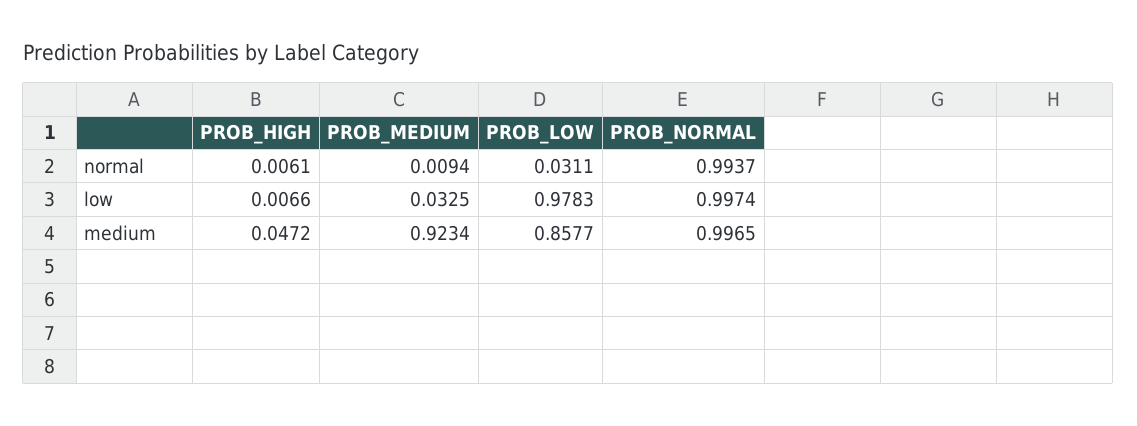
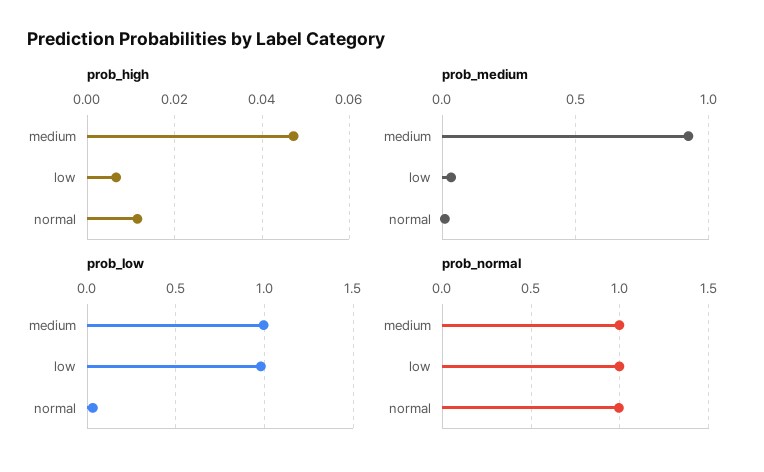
  {
    "PROB_HIGH": {
-     "normal": 0.0061,
+     "normal": 0.012,
      "low": 0.0066,
      "medium": 0.0472
    },
    "PROB_MEDIUM": {
      "normal": 0.0094,
      "low": 0.0325,
      "medium": 0.9234
    },
    "PROB_LOW": {
      "normal": 0.0311,
      "low": 0.9783,
-     "medium": 0.8577
+     "medium": 1
    },
    "PROB_NORMAL": {
      "normal": 0.9937,
      "low": 0.9974,
      "medium": 0.9965
    }
  }

